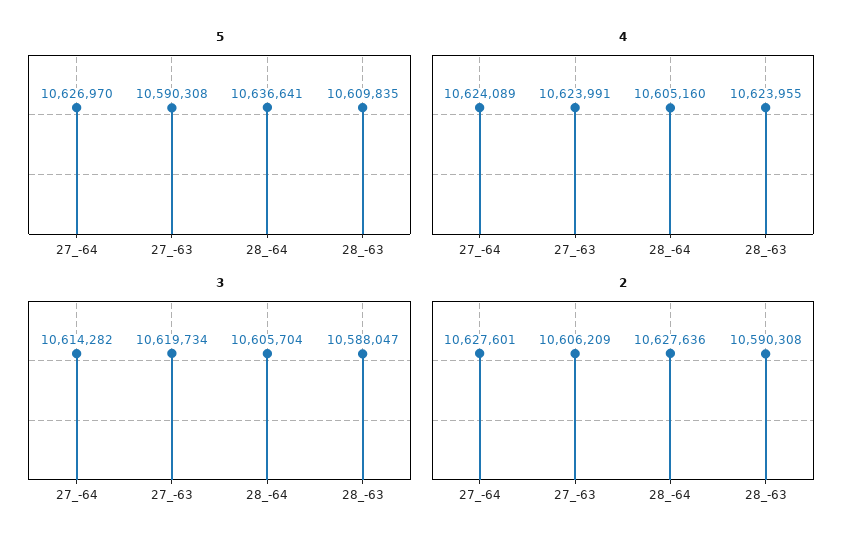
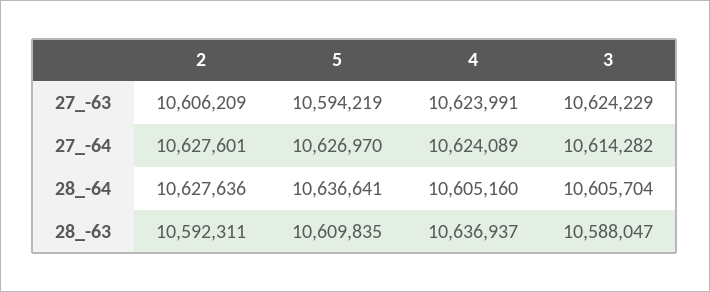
  {
    "5": {
      "27_-64": 10626970,
-     "27_-63": 10590308,
+     "27_-63": 10594219,
      "28_-64": 10636641,
      "28_-63": 10609835
    },
    "4": {
      "27_-64": 10624089,
      "27_-63": 10623991,
      "28_-64": 10605160,
-     "28_-63": 10623955
+     "28_-63": 10636937
    },
    "3": {
      "27_-64": 10614282,
-     "27_-63": 10619734,
+     "27_-63": 10624229,
      "28_-64": 10605704,
      "28_-63": 10588047
    },
    "2": {
      "27_-64": 10627601,
      "27_-63": 10606209,
      "28_-64": 10627636,
-     "28_-63": 10590308
+     "28_-63": 10592311
    }
  }

